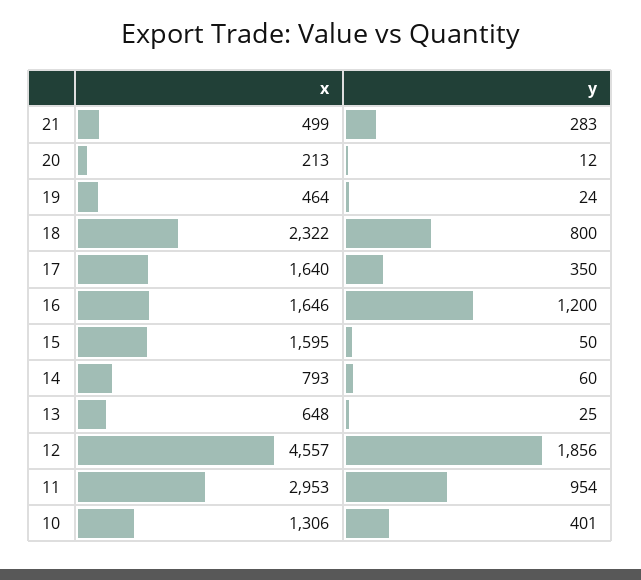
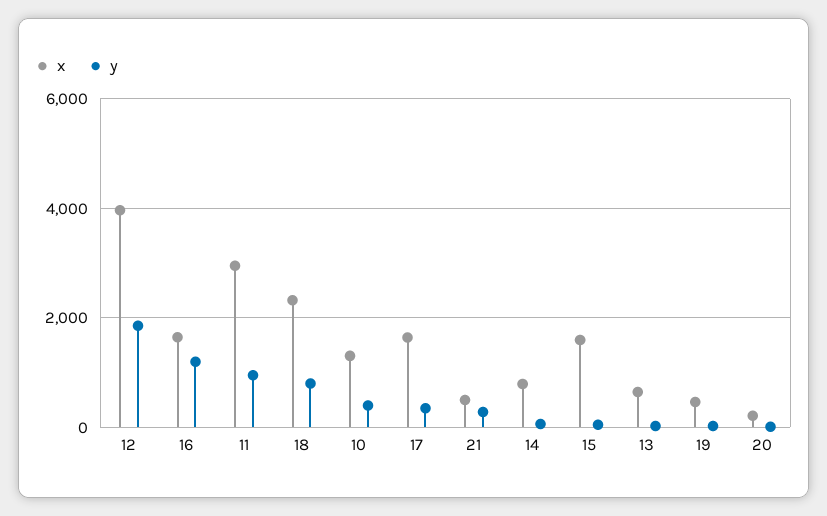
  {
    "x": {
      "21": 499,
      "20": 213,
      "19": 464,
      "18": 2322,
      "17": 1640,
      "16": 1646,
      "15": 1595,
      "14": 793,
      "13": 648,
-     "12": 4557,
+     "12": 4000,
      "11": 2953,
      "10": 1306
    },
    "y": {
      "21": 283,
      "20": 12,
      "19": 24,
      "18": 800,
      "17": 350,
      "16": 1200,
      "15": 50,
      "14": 60,
      "13": 25,
      "12": 1856,
      "11": 954,
      "10": 401
    }
  }

